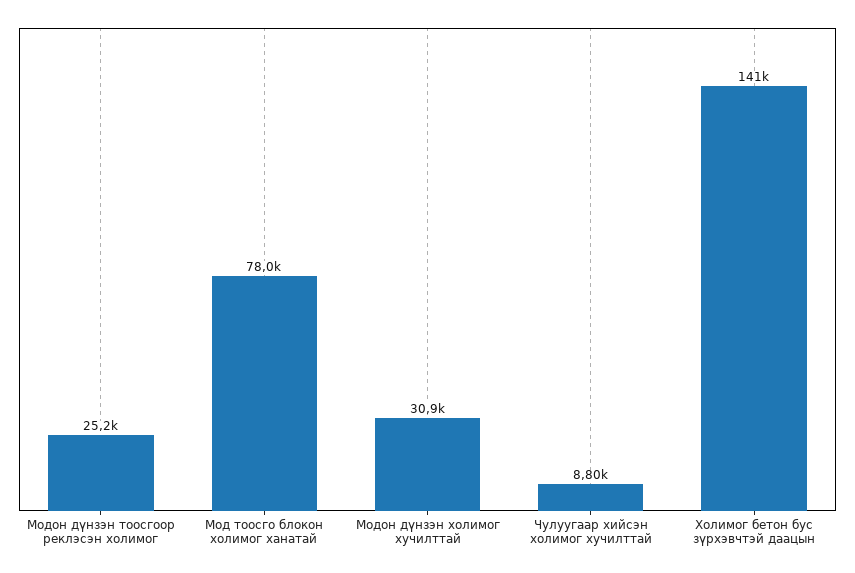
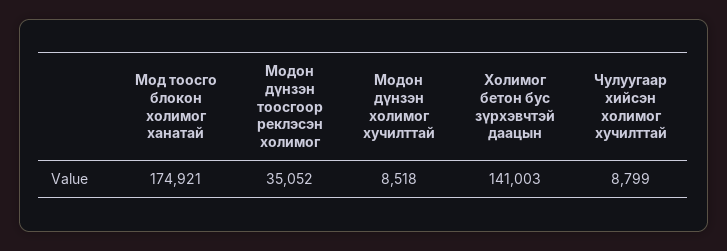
  {
-   "Модон дүнзэн тоосгоор реклэсэн холимог": 25200,
+   "Модон дүнзэн тоосгоор реклэсэн холимог": 35052,
-   "Мод тоосго блокон холимог ханатай": 78000,
+   "Мод тоосго блокон холимог ханатай": 174921,
-   "Модон дүнзэн холимог хучилттай": 30900,
+   "Модон дүнзэн холимог хучилттай": 8518,
    "Чулуугаар хийсэн холимог хучилттай": 8799,
    "Холимог бетон бус зүрхэвчтэй даацын": 141003
  }

